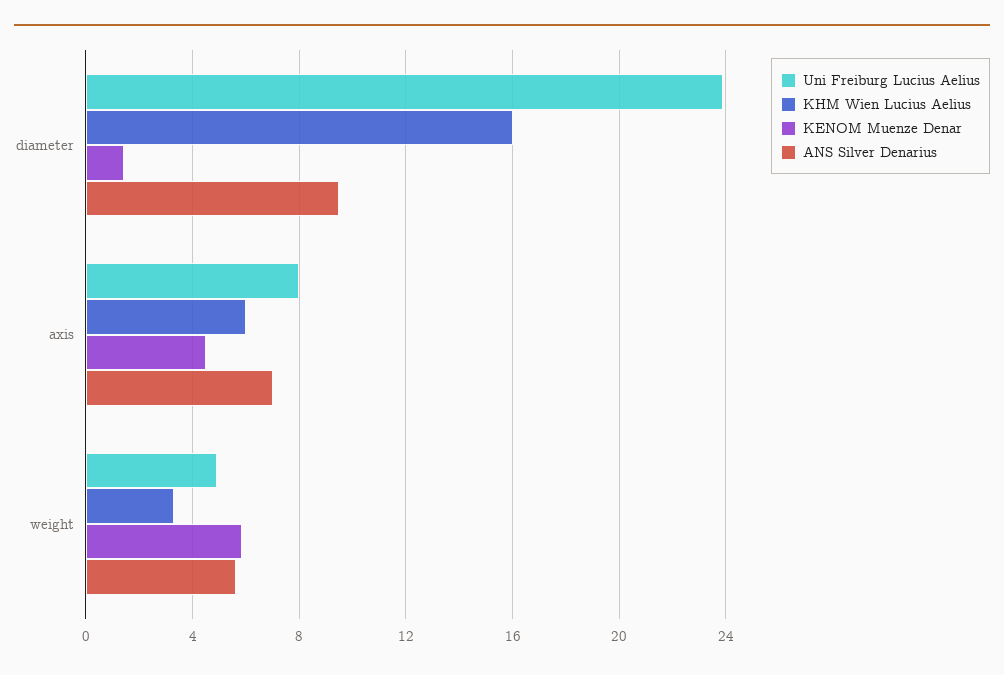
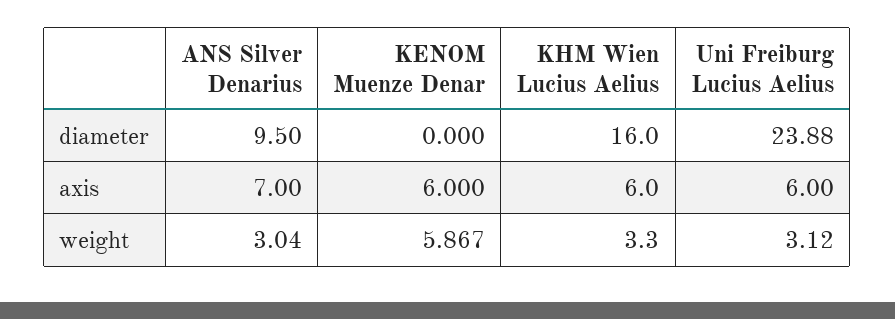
  {
    "Uni Freiburg Lucius Aelius": {
      "diameter": 23.88,
-     "axis": 8,
+     "axis": 6,
-     "weight": 5
+     "weight": 3.12
    },
    "KHM Wien Lucius Aelius": {
      "diameter": 16,
      "axis": 6,
      "weight": 3.3
    },
    "KENOM Muenze Denar": {
-     "diameter": 1.5,
+     "diameter": 0,
-     "axis": 4.5,
+     "axis": 6,
      "weight": 5.867
    },
    "ANS Silver Denarius": {
      "diameter": 9.5,
      "axis": 7,
-     "weight": 5.5
+     "weight": 3.04
    }
  }

